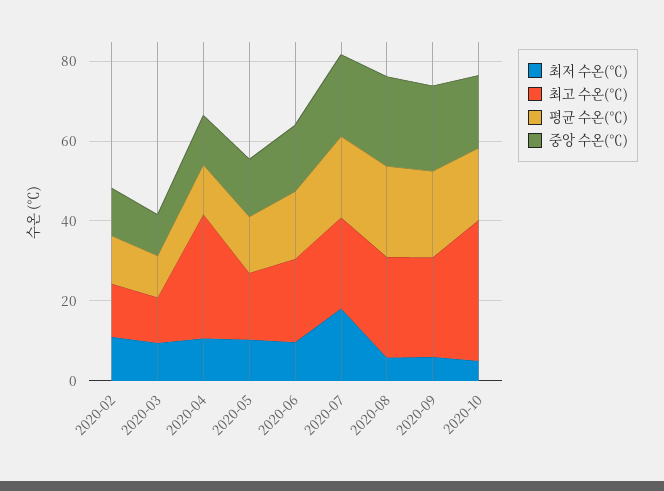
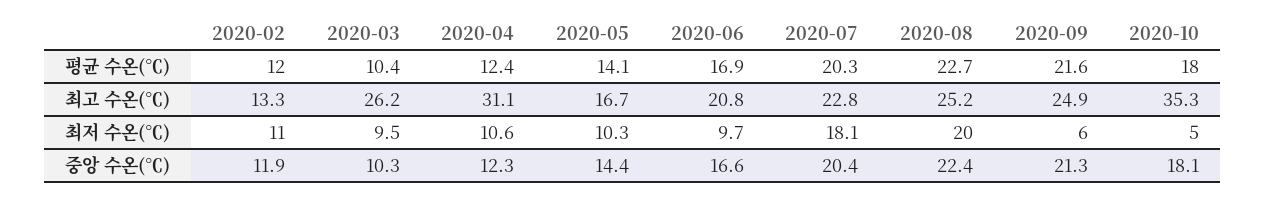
  {
    "최저 수온(℃)": {
      "2020-02": 11,
      "2020-03": 9.5,
      "2020-04": 10.6,
      "2020-05": 10.3,
      "2020-06": 9.7,
      "2020-07": 18.1,
-     "2020-08": 5,
+     "2020-08": 20,
      "2020-09": 6,
      "2020-10": 5
    },
    "최고 수온(℃)": {
      "2020-02": 13.3,
-     "2020-03": 10,
+     "2020-03": 26.2,
      "2020-04": 31.1,
      "2020-05": 16.7,
      "2020-06": 20.8,
      "2020-07": 22.8,
      "2020-08": 25.2,
      "2020-09": 24.9,
      "2020-10": 35.3
    },
    "평균 수온(℃)": {
      "2020-02": 12,
      "2020-03": 10.4,
      "2020-04": 12.4,
      "2020-05": 14.1,
      "2020-06": 16.9,
      "2020-07": 20.3,
      "2020-08": 22.7,
      "2020-09": 21.6,
      "2020-10": 18
    },
    "중앙 수온(℃)": {
      "2020-02": 11.9,
      "2020-03": 10.3,
      "2020-04": 12.3,
      "2020-05": 14.4,
      "2020-06": 16.6,
      "2020-07": 20.4,
      "2020-08": 22.4,
      "2020-09": 21.3,
      "2020-10": 18.1
    }
  }

